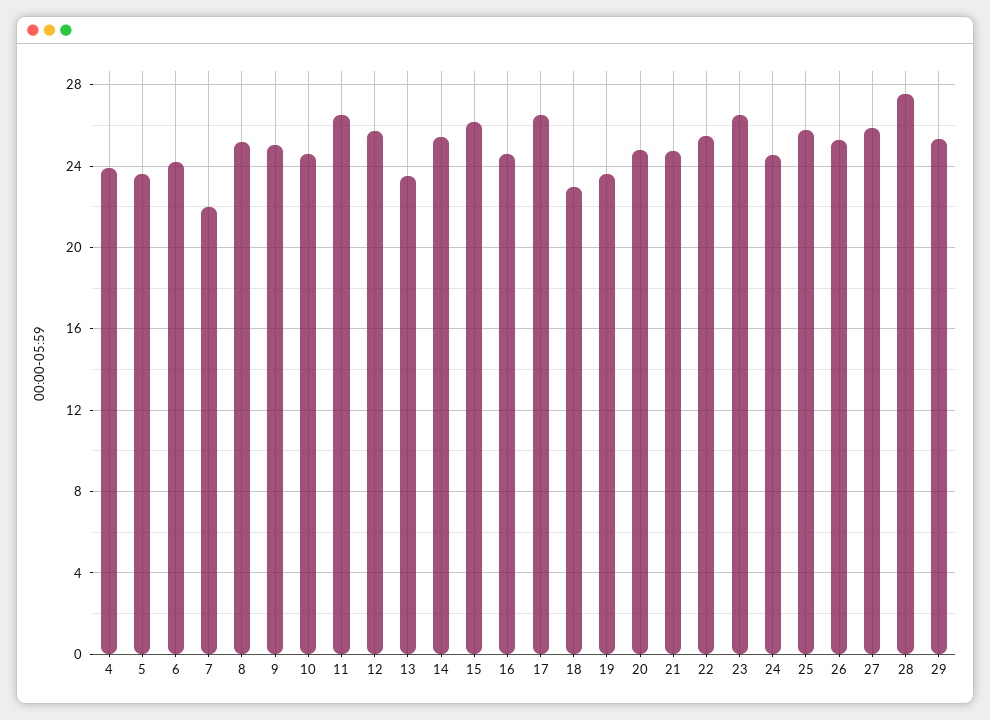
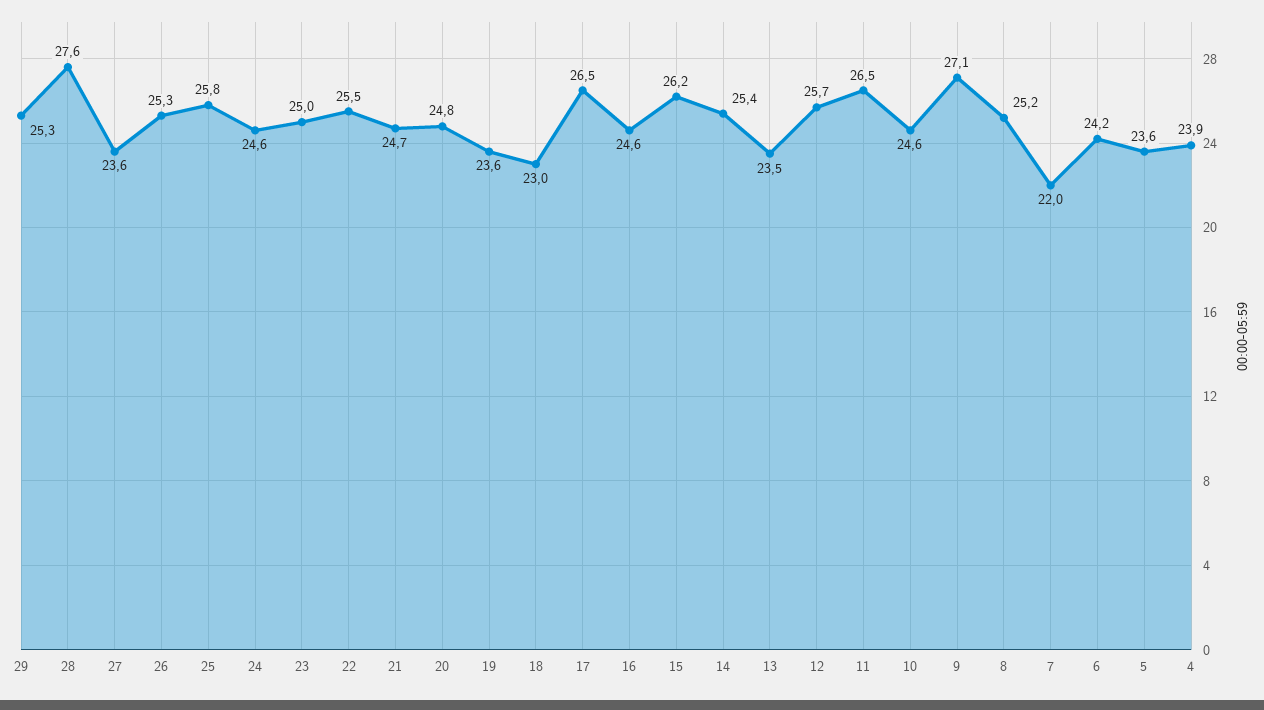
  {
    "4": 23.9,
    "5": 23.6,
    "6": 24.2,
    "7": 22,
    "8": 25.2,
-   "9": 25,
+   "9": 27.1,
    "10": 24.6,
    "11": 26.5,
    "12": 25.7,
    "13": 23.5,
    "14": 25.4,
    "15": 26.2,
    "16": 24.6,
    "17": 26.5,
    "18": 23,
    "19": 23.6,
    "20": 24.8,
    "21": 24.7,
    "22": 25.5,
-   "23": 26.5,
+   "23": 25,
    "24": 24.6,
    "25": 25.8,
    "26": 25.3,
-   "27": 26,
+   "27": 23.6,
    "28": 27.6,
    "29": 25.3
  }

